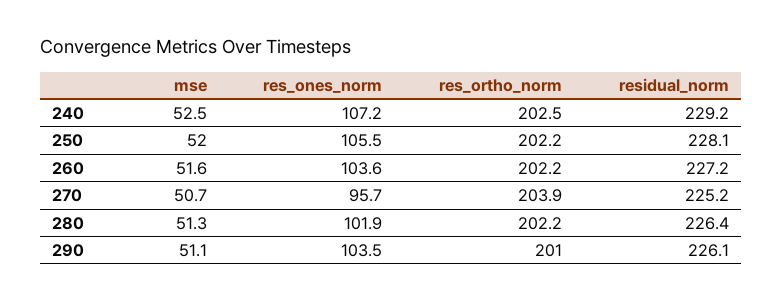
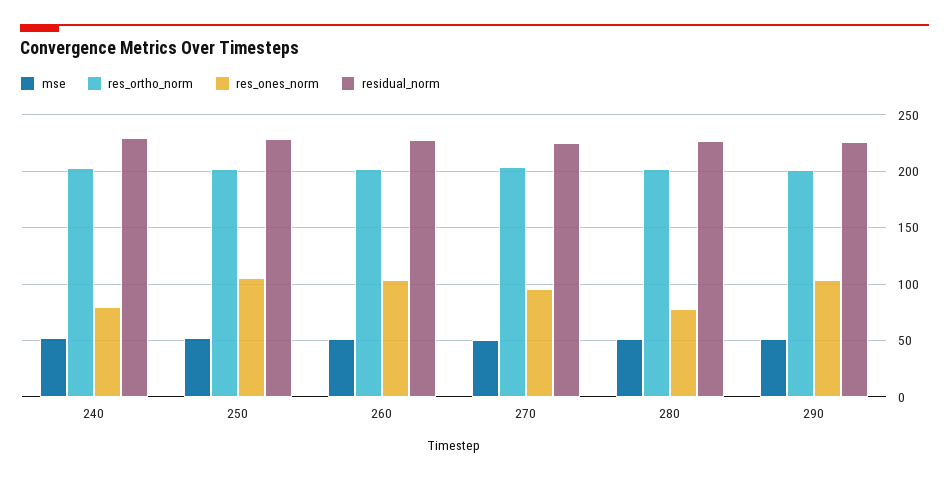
  {
    "mse": {
      "240": 52.5,
      "250": 52,
      "260": 51.6,
      "270": 50.7,
      "280": 51.3,
      "290": 51.1
    },
    "res_ones_norm": {
-     "240": 107.2,
+     "240": 80,
      "250": 105.5,
      "260": 103.6,
      "270": 95.7,
-     "280": 101.9,
+     "280": 80,
      "290": 103.5
    },
    "res_ortho_norm": {
      "240": 202.5,
      "250": 202.2,
      "260": 202.2,
      "270": 203.9,
      "280": 202.2,
      "290": 201
    },
    "residual_norm": {
      "240": 229.2,
      "250": 228.1,
      "260": 227.2,
      "270": 225.2,
      "280": 226.4,
      "290": 226.1
    }
  }

